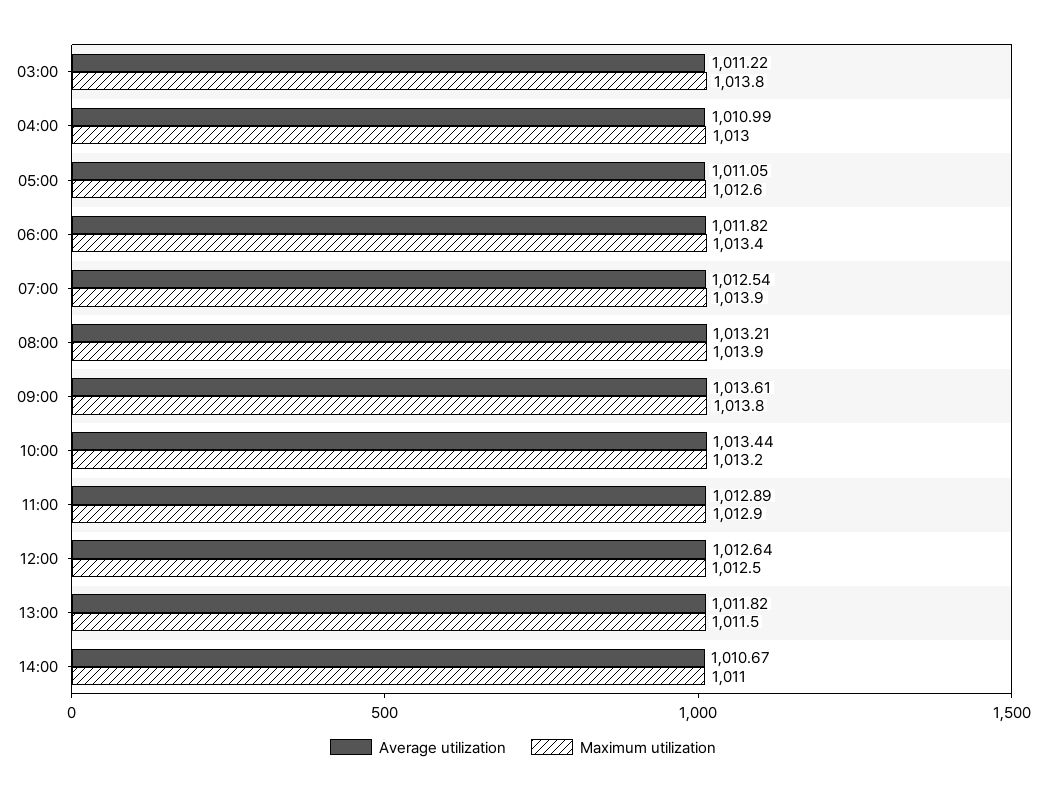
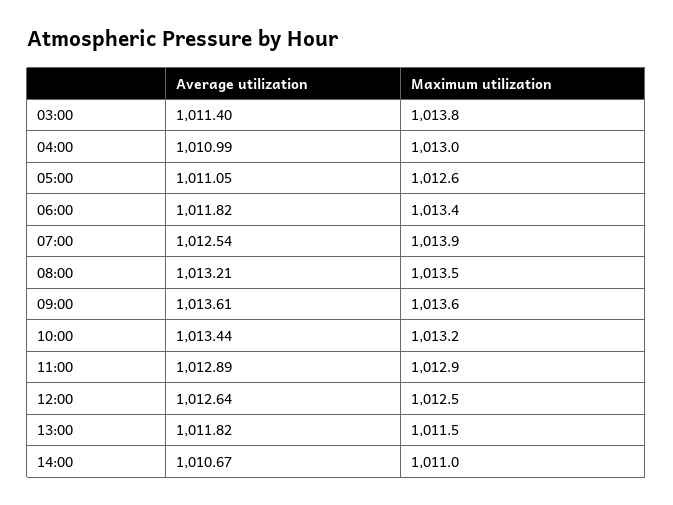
  {
    "Average utilization": {
-     "03:00": 1011.22,
+     "03:00": 1011.4,
      "04:00": 1010.99,
      "05:00": 1011.05,
      "06:00": 1011.82,
      "07:00": 1012.54,
      "08:00": 1013.21,
      "09:00": 1013.61,
      "10:00": 1013.44,
      "11:00": 1012.89,
      "12:00": 1012.64,
      "13:00": 1011.82,
      "14:00": 1010.67
    },
    "Maximum utilization": {
      "03:00": 1013.8,
      "04:00": 1013,
      "05:00": 1012.6,
      "06:00": 1013.4,
      "07:00": 1013.9,
-     "08:00": 1013.9,
+     "08:00": 1013.5,
-     "09:00": 1013.8,
+     "09:00": 1013.6,
      "10:00": 1013.2,
      "11:00": 1012.9,
      "12:00": 1012.5,
      "13:00": 1011.5,
      "14:00": 1011
    }
  }

